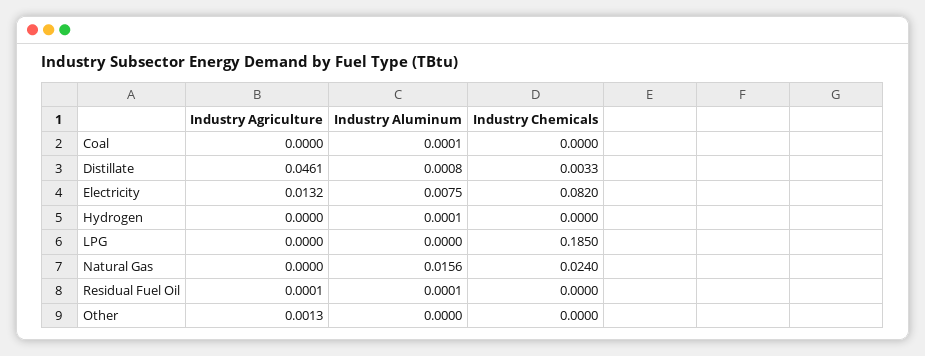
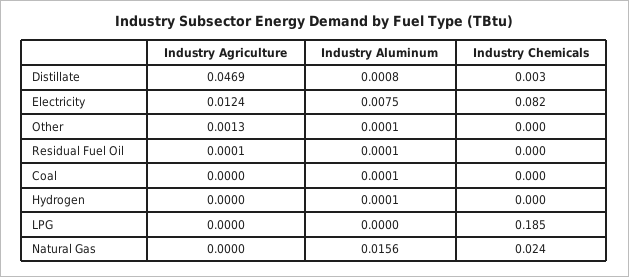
  {
    "Industry Agriculture": {
      "Coal": 0,
-     "Distillate": 0.0461,
+     "Distillate": 0.0469,
-     "Electricity": 0.0132,
+     "Electricity": 0.0124,
      "Hydrogen": 0,
      "LPG": 0,
      "Natural Gas": 0,
      "Residual Fuel Oil": 0.0001,
      "Other": 0.0013
    },
    "Industry Aluminum": {
      "Coal": 0.0001,
      "Distillate": 0.0008,
      "Electricity": 0.0075,
      "Hydrogen": 0.0001,
      "LPG": 0,
      "Natural Gas": 0.0156,
      "Residual Fuel Oil": 0.0001,
-     "Other": 0
+     "Other": 0.0001
    },
    "Industry Chemicals": {
      "Coal": 0,
-     "Distillate": 0.0033,
+     "Distillate": 0.003,
      "Electricity": 0.082,
      "Hydrogen": 0,
      "LPG": 0.185,
      "Natural Gas": 0.024,
      "Residual Fuel Oil": 0,
      "Other": 0
    }
  }

